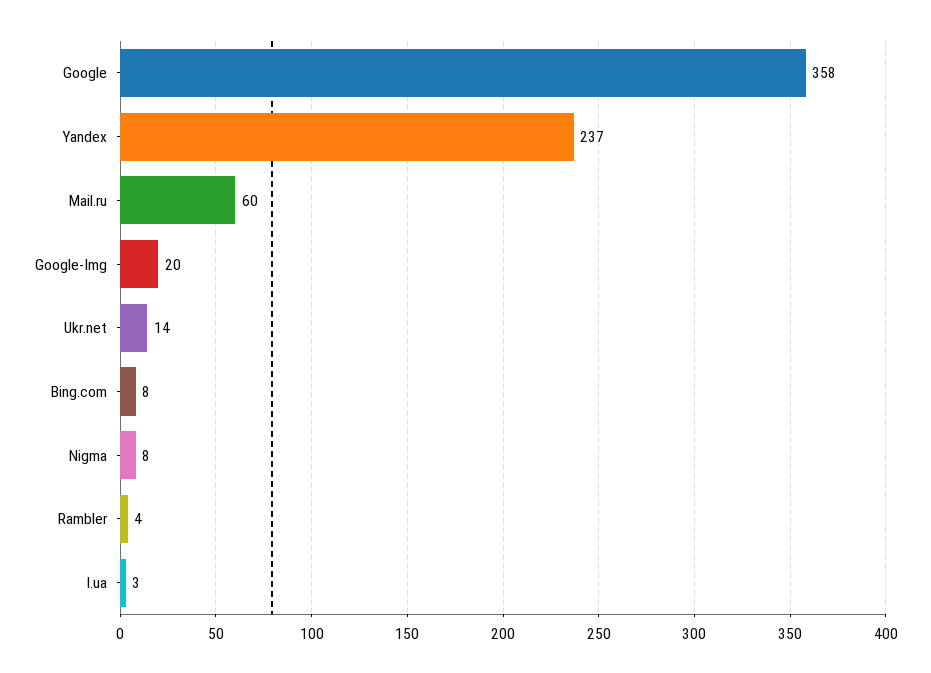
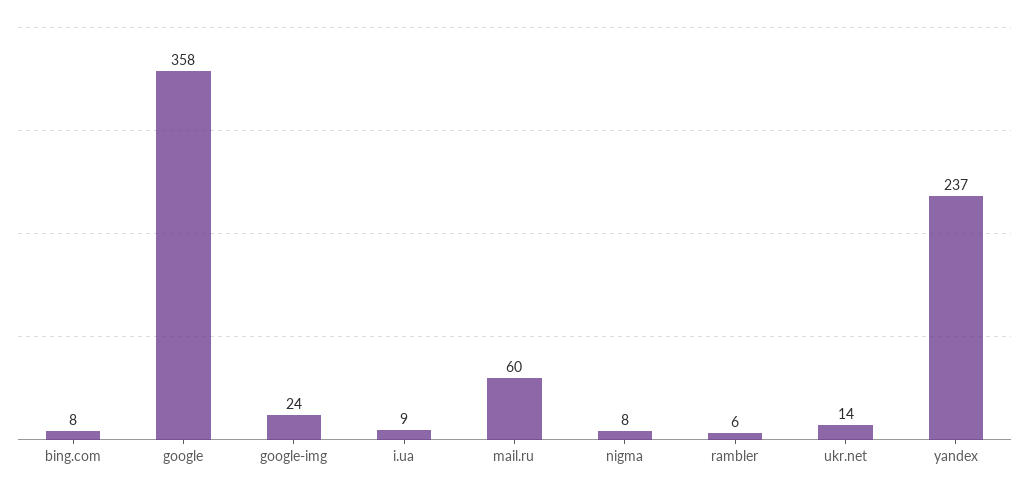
  {
    "Google": 358,
    "Yandex": 237,
    "Mail.ru": 60,
-   "Google-Img": 20,
+   "Google-Img": 24,
    "Ukr.net": 14,
    "Bing.com": 8,
    "Nigma": 8,
-   "Rambler": 4,
+   "Rambler": 6,
-   "I.ua": 3
+   "I.ua": 9
  }

